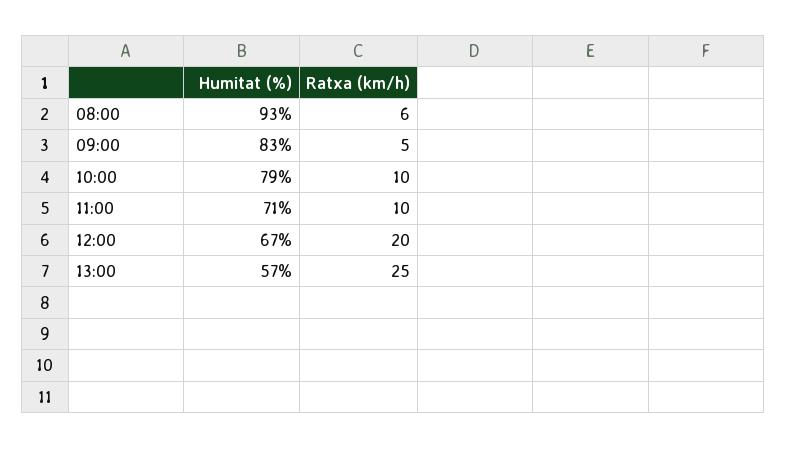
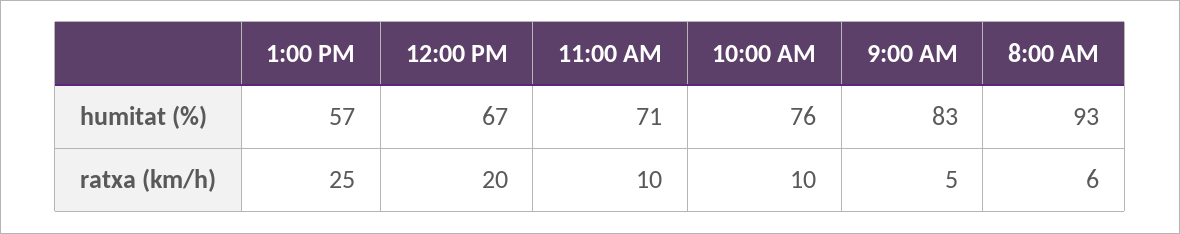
  {
    "Humitat (%)": {
      "08:00": 93,
      "09:00": 83,
-     "10:00": 79,
+     "10:00": 76,
      "11:00": 71,
      "12:00": 67,
      "13:00": 57
    },
    "Ratxa (km/h)": {
      "08:00": 6,
      "09:00": 5,
      "10:00": 10,
      "11:00": 10,
      "12:00": 20,
      "13:00": 25
    }
  }

